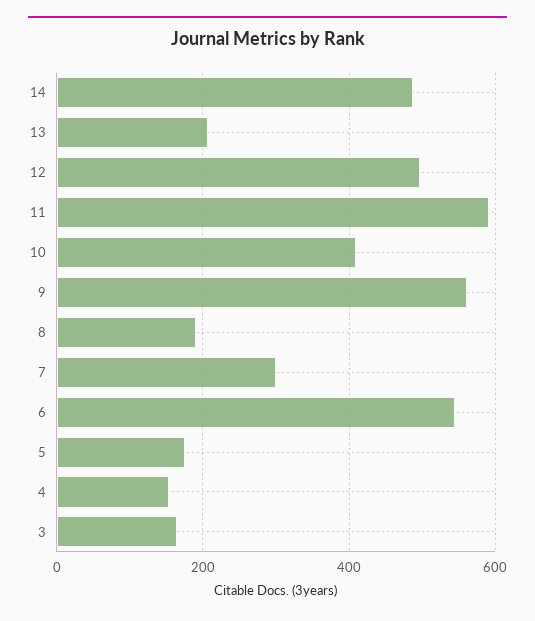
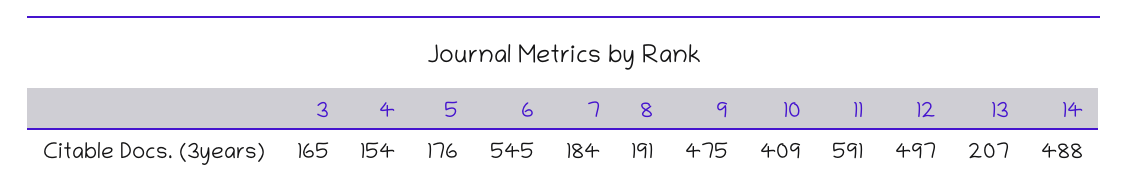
  {
    "14": 488,
    "13": 207,
    "12": 497,
    "11": 591,
    "10": 409,
-   "9": 560,
+   "9": 475,
    "8": 191,
-   "7": 300,
+   "7": 184,
    "6": 545,
    "5": 176,
    "4": 154,
    "3": 165
  }

